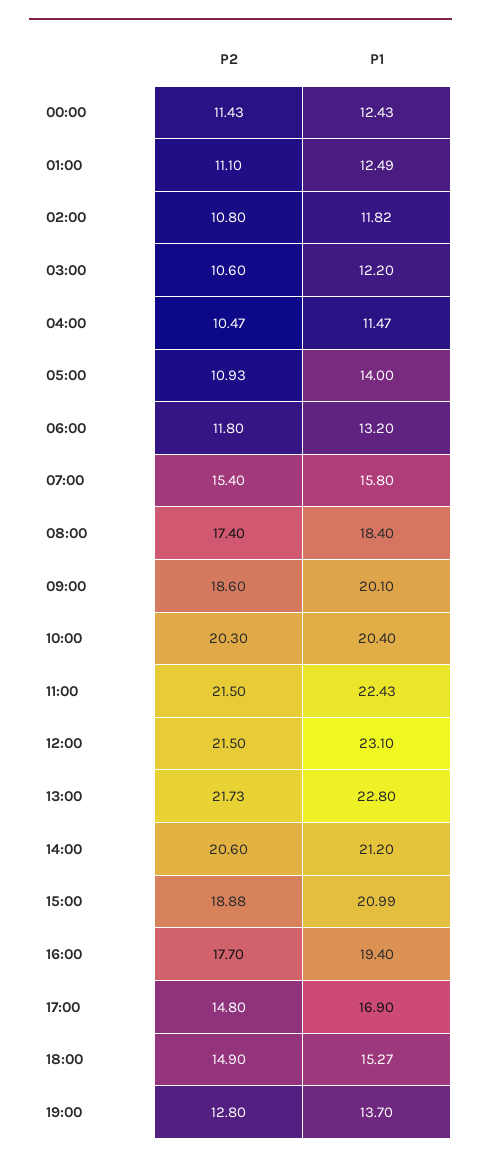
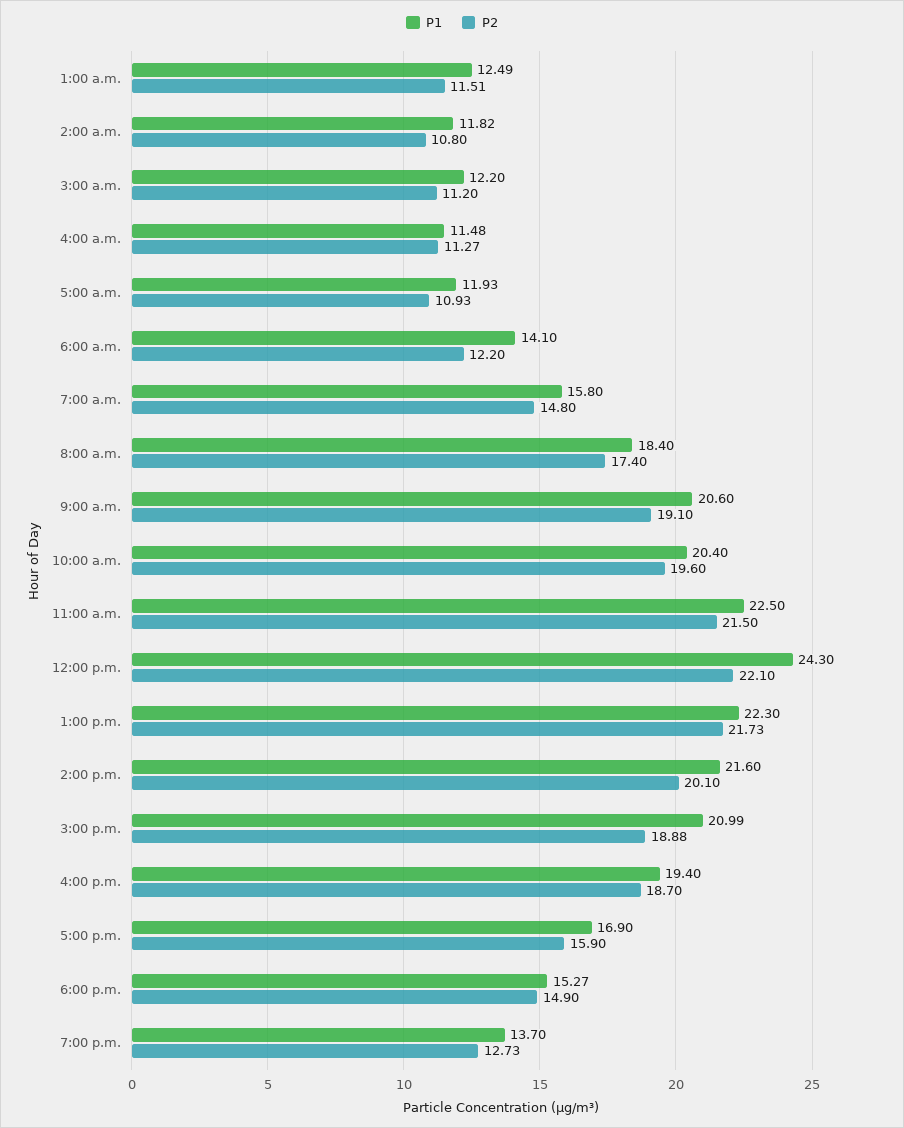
  {
    "P2": {
-     "00:00": 11.43,
-     "01:00": 11.1,
+     "01:00": 11.51,
      "02:00": 10.8,
-     "03:00": 10.6,
+     "03:00": 11.2,
-     "04:00": 10.47,
+     "04:00": 11.27,
      "05:00": 10.93,
-     "06:00": 11.8,
+     "06:00": 12.2,
-     "07:00": 15.4,
+     "07:00": 14.8,
      "08:00": 17.4,
-     "09:00": 18.6,
+     "09:00": 19.1,
-     "10:00": 20.3,
+     "10:00": 19.6,
      "11:00": 21.5,
-     "12:00": 21.5,
+     "12:00": 22.1,
      "13:00": 21.73,
-     "14:00": 20.6,
+     "14:00": 20.1,
      "15:00": 18.88,
-     "16:00": 17.7,
+     "16:00": 18.7,
-     "17:00": 14.8,
+     "17:00": 15.9,
      "18:00": 14.9,
-     "19:00": 12.8
+     "19:00": 12.73
    },
    "P1": {
-     "00:00": 12.43,
      "01:00": 12.49,
      "02:00": 11.82,
      "03:00": 12.2,
-     "04:00": 11.47,
+     "04:00": 11.48,
-     "05:00": 14,
+     "05:00": 11.93,
-     "06:00": 13.2,
+     "06:00": 14.1,
      "07:00": 15.8,
      "08:00": 18.4,
-     "09:00": 20.1,
+     "09:00": 20.6,
      "10:00": 20.4,
-     "11:00": 22.43,
+     "11:00": 22.5,
-     "12:00": 23.1,
+     "12:00": 24.3,
-     "13:00": 22.8,
+     "13:00": 22.3,
-     "14:00": 21.2,
+     "14:00": 21.6,
      "15:00": 20.99,
      "16:00": 19.4,
      "17:00": 16.9,
      "18:00": 15.27,
      "19:00": 13.7
    }
  }

